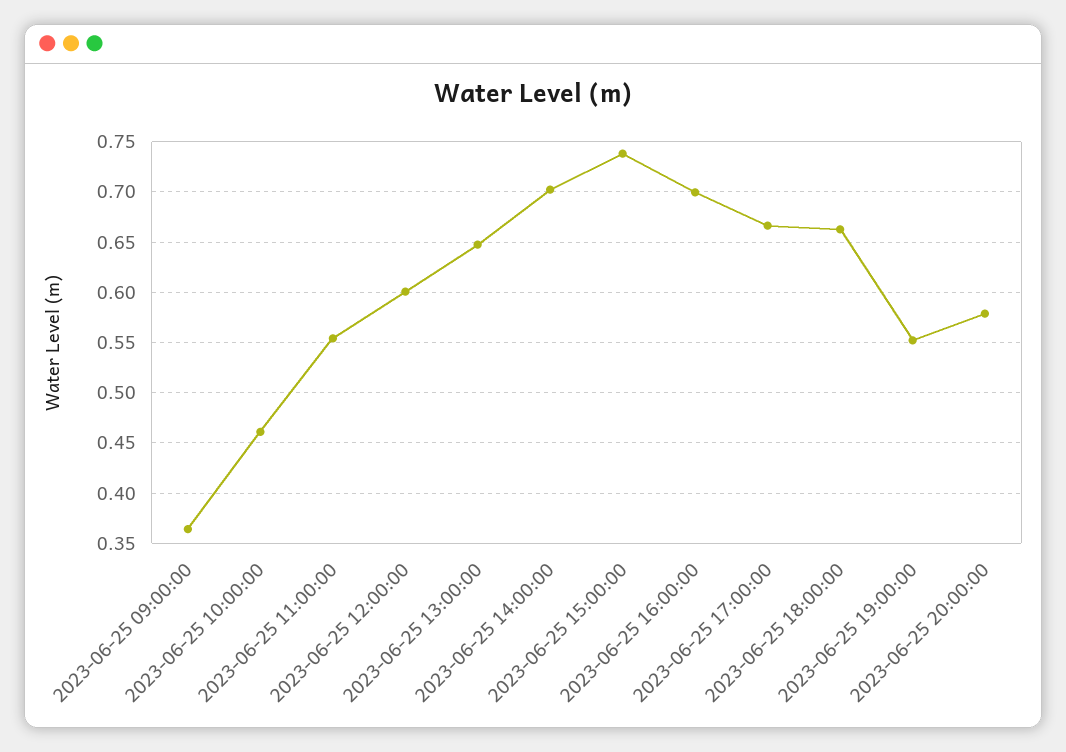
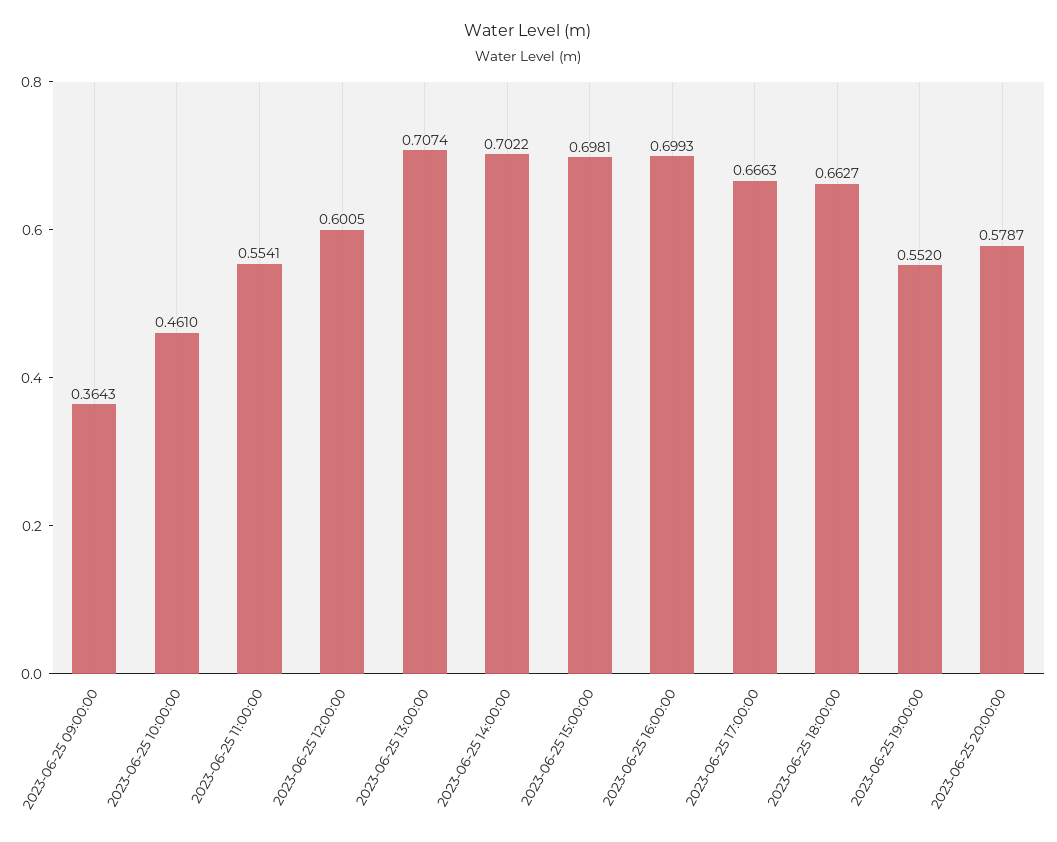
  {
    "2023-06-25 09:00:00": 0.3643,
    "2023-06-25 10:00:00": 0.461,
    "2023-06-25 11:00:00": 0.5541,
    "2023-06-25 12:00:00": 0.6005,
-   "2023-06-25 13:00:00": 0.65,
+   "2023-06-25 13:00:00": 0.7074,
    "2023-06-25 14:00:00": 0.7022,
-   "2023-06-25 15:00:00": 0.74,
+   "2023-06-25 15:00:00": 0.6981,
    "2023-06-25 16:00:00": 0.6993,
    "2023-06-25 17:00:00": 0.6663,
    "2023-06-25 18:00:00": 0.6627,
    "2023-06-25 19:00:00": 0.552,
    "2023-06-25 20:00:00": 0.5787
  }

